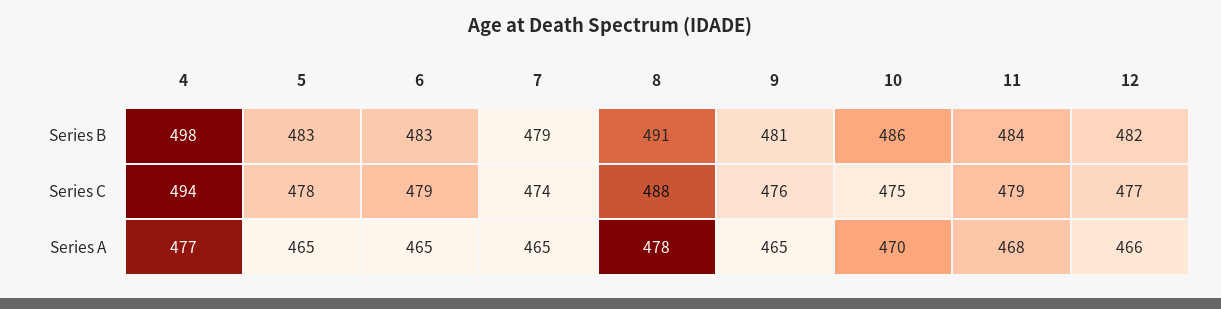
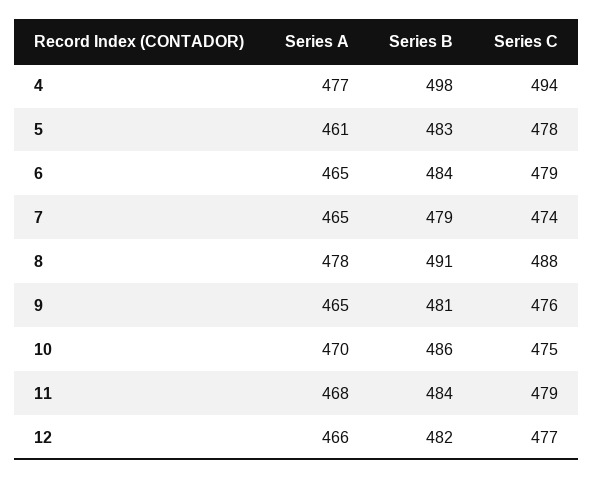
  {
    "4": {
      "Series B": 498,
      "Series C": 494,
      "Series A": 477
    },
    "5": {
      "Series B": 483,
      "Series C": 478,
-     "Series A": 465
+     "Series A": 461
    },
    "6": {
-     "Series B": 483,
+     "Series B": 484,
      "Series C": 479,
      "Series A": 465
    },
    "7": {
      "Series B": 479,
      "Series C": 474,
      "Series A": 465
    },
    "8": {
      "Series B": 491,
      "Series C": 488,
      "Series A": 478
    },
    "9": {
      "Series B": 481,
      "Series C": 476,
      "Series A": 465
    },
    "10": {
      "Series B": 486,
      "Series C": 475,
      "Series A": 470
    },
    "11": {
      "Series B": 484,
      "Series C": 479,
      "Series A": 468
    },
    "12": {
      "Series B": 482,
      "Series C": 477,
      "Series A": 466
    }
  }

